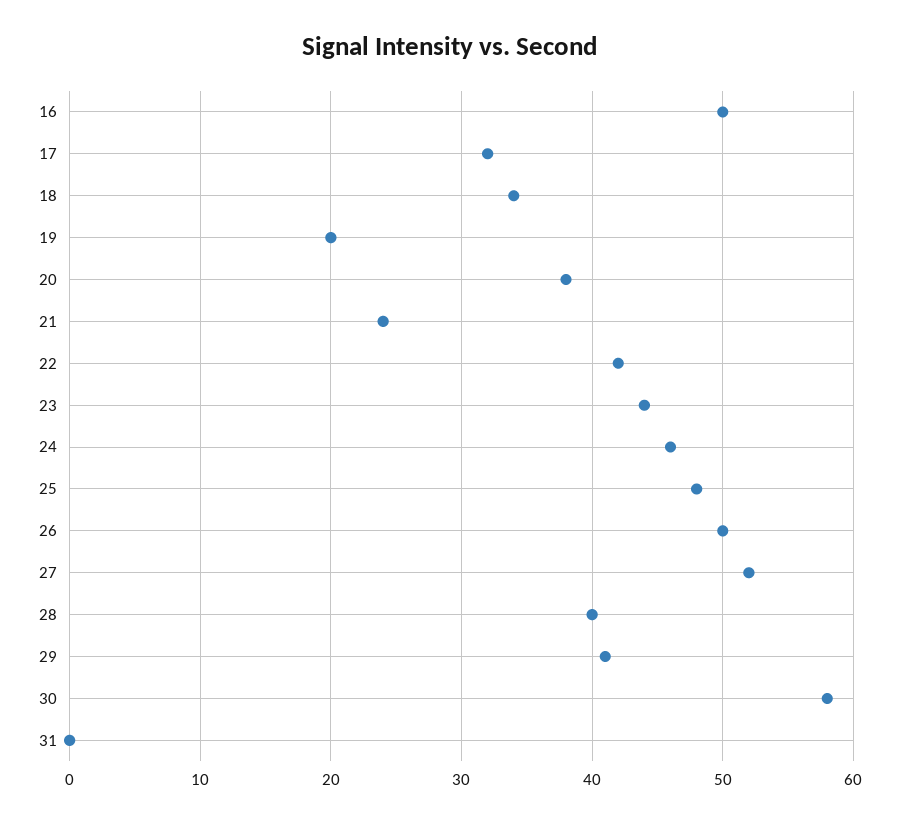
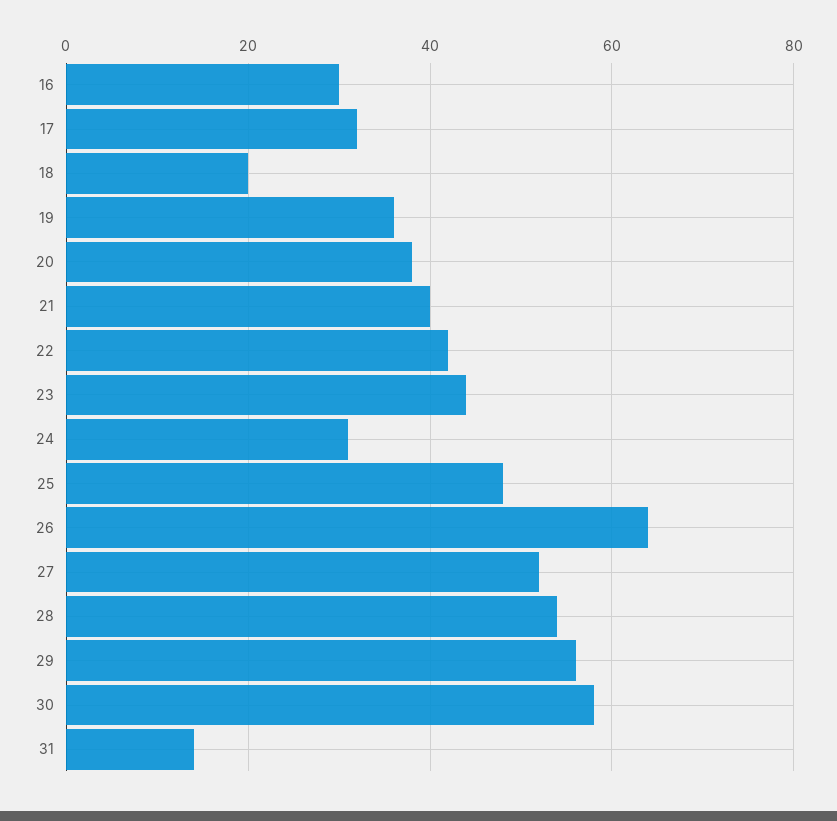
  {
-   "16": 50,
+   "16": 30,
    "17": 32,
-   "18": 34,
+   "18": 20,
-   "19": 20,
+   "19": 35,
    "20": 38,
-   "21": 24,
+   "21": 40,
    "22": 42,
    "23": 44,
-   "24": 46,
+   "24": 30,
    "25": 48,
-   "26": 50,
+   "26": 65,
    "27": 52,
-   "28": 40,
+   "28": 55,
-   "29": 41,
+   "29": 55,
    "30": 58,
-   "31": 0
+   "31": 15
  }

